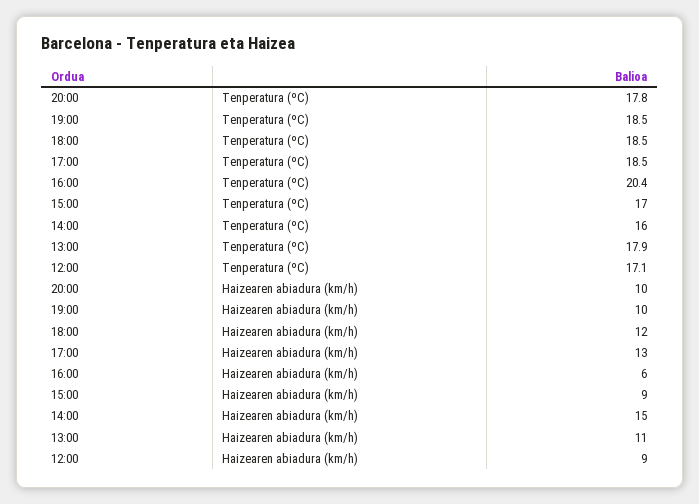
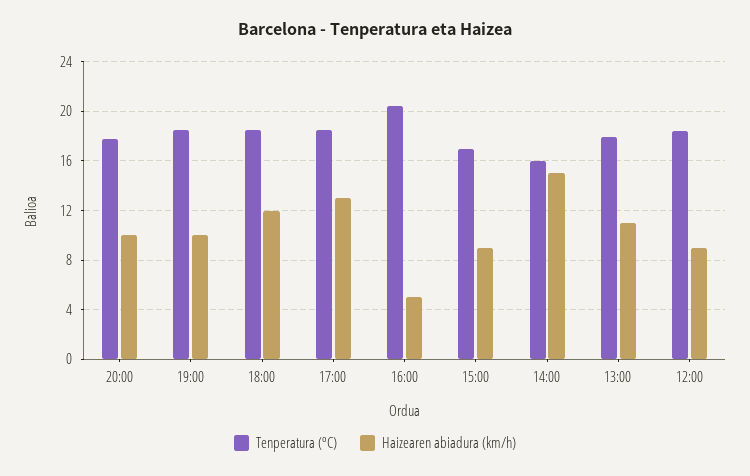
  {
    "Tenperatura (ºC)": {
      "20:00": 17.8,
      "19:00": 18.5,
      "18:00": 18.5,
      "17:00": 18.5,
      "16:00": 20.4,
      "15:00": 17,
      "14:00": 16,
      "13:00": 17.9,
-     "12:00": 17.1
+     "12:00": 18.5
    },
    "Haizearen abiadura (km/h)": {
      "20:00": 10,
      "19:00": 10,
      "18:00": 12,
      "17:00": 13,
-     "16:00": 6,
+     "16:00": 5,
      "15:00": 9,
      "14:00": 15,
      "13:00": 11,
      "12:00": 9
    }
  }

